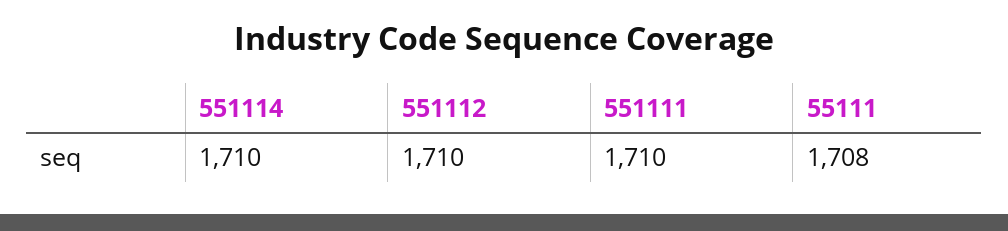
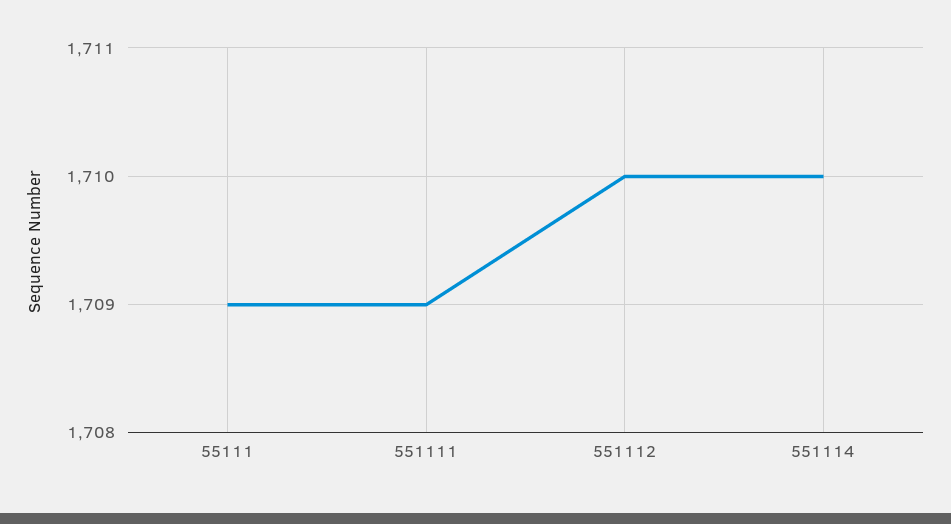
  {
    "551114": 1710,
    "551112": 1710,
-   "551111": 1710,
+   "551111": 1709,
-   "55111": 1708
+   "55111": 1709
  }

